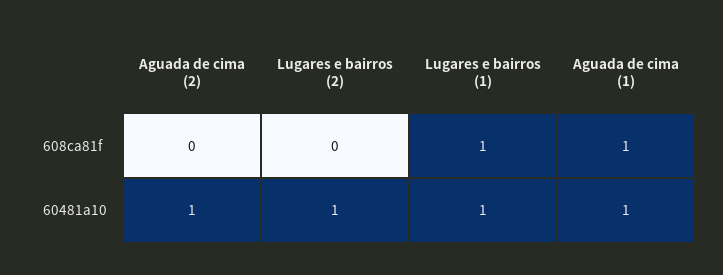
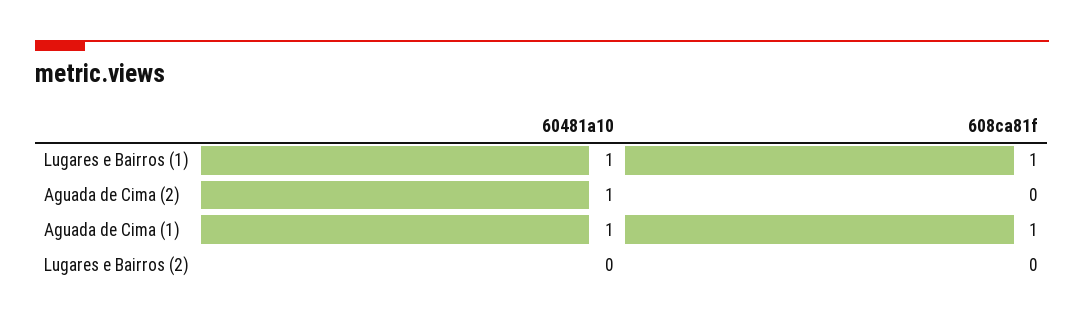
  {
    "Aguada de cima (2)": {
      "608ca81f": 0,
      "60481a10": 1
    },
    "Lugares e bairros (2)": {
      "608ca81f": 0,
-     "60481a10": 1
+     "60481a10": 0
    },
    "Lugares e bairros (1)": {
      "608ca81f": 1,
      "60481a10": 1
    },
    "Aguada de cima (1)": {
      "608ca81f": 1,
      "60481a10": 1
    }
  }

